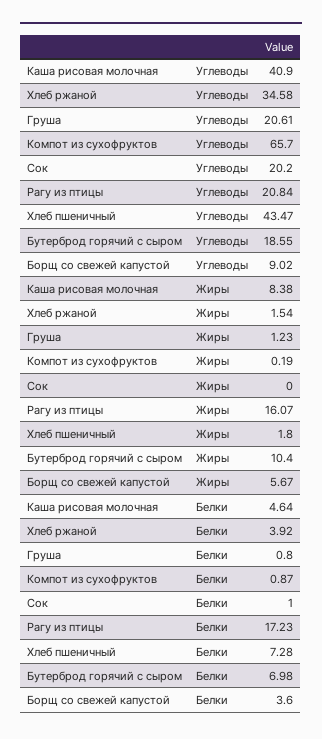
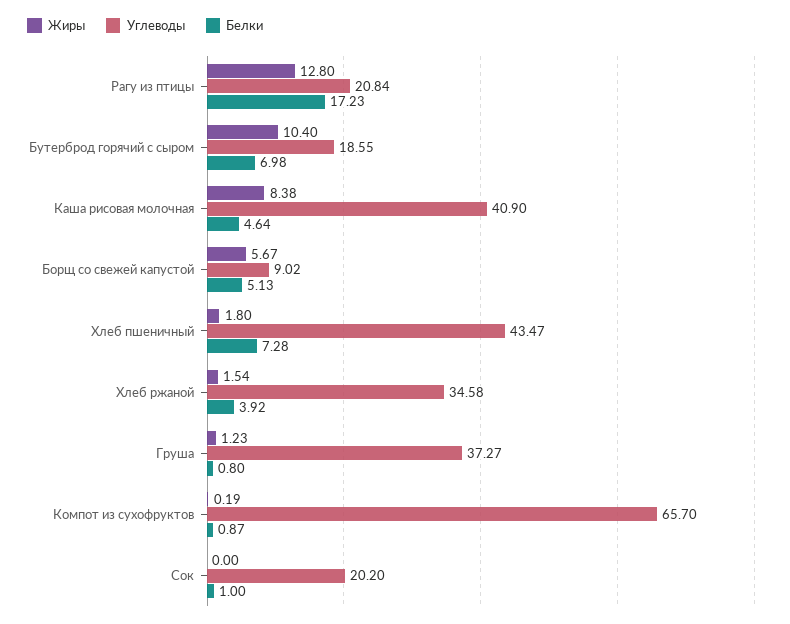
  {
    "Углеводы": {
      "Каша рисовая молочная": 40.9,
      "Хлеб ржаной": 34.58,
-     "Груша": 20.61,
+     "Груша": 37.27,
      "Компот из сухофруктов": 65.7,
      "Сок": 20.2,
      "Рагу из птицы": 20.84,
      "Хлеб пшеничный": 43.47,
      "Бутерброд горячий с сыром": 18.55,
      "Борщ со свежей капустой": 9.02
    },
    "Жиры": {
      "Каша рисовая молочная": 8.38,
      "Хлеб ржаной": 1.54,
      "Груша": 1.23,
      "Компот из сухофруктов": 0.19,
      "Сок": 0,
-     "Рагу из птицы": 16.07,
+     "Рагу из птицы": 12.8,
      "Хлеб пшеничный": 1.8,
      "Бутерброд горячий с сыром": 10.4,
      "Борщ со свежей капустой": 5.67
    },
    "Белки": {
      "Каша рисовая молочная": 4.64,
      "Хлеб ржаной": 3.92,
      "Груша": 0.8,
      "Компот из сухофруктов": 0.87,
      "Сок": 1,
      "Рагу из птицы": 17.23,
      "Хлеб пшеничный": 7.28,
      "Бутерброд горячий с сыром": 6.98,
-     "Борщ со свежей капустой": 3.6
+     "Борщ со свежей капустой": 5.13
    }
  }

